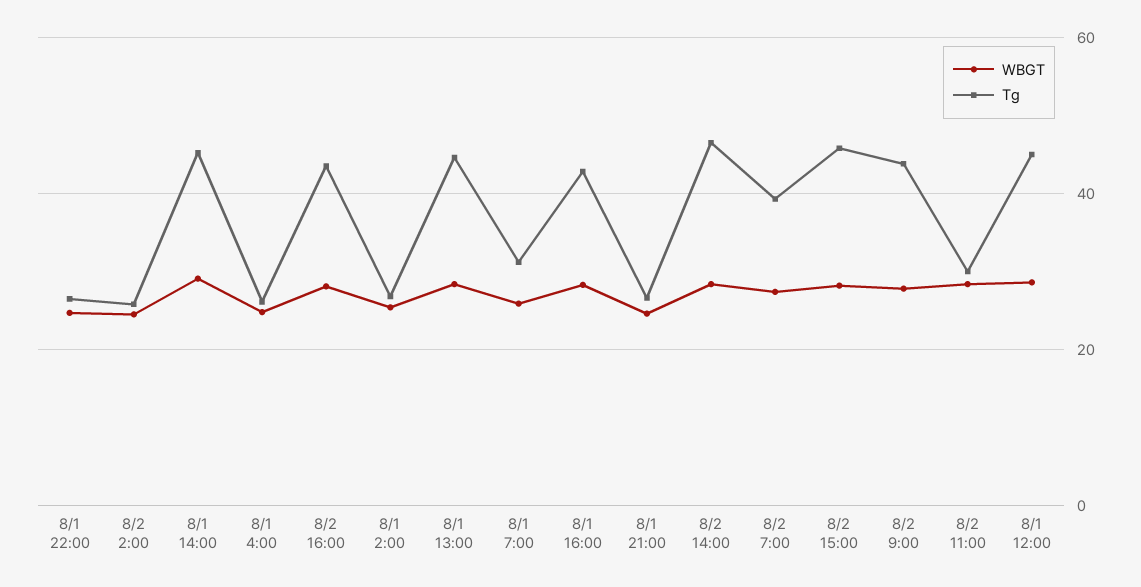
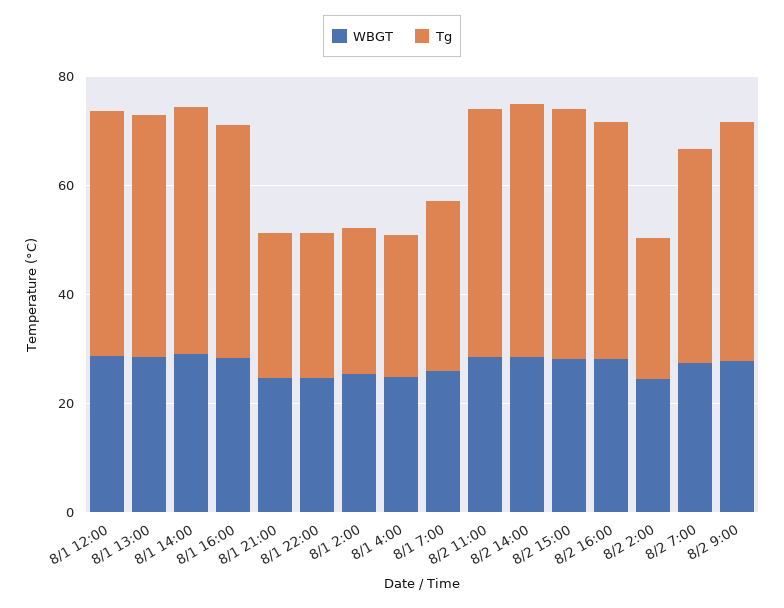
  {
    "WBGT": {
      "8/1 22:00": 24,
      "8/2 2:00": 24,
      "8/1 14:00": 30,
      "8/1 4:00": 24,
      "8/2 16:00": 28,
      "8/1 2:00": 26,
      "8/1 13:00": 28,
      "8/1 7:00": 26,
      "8/1 16:00": 28,
      "8/1 21:00": 24,
      "8/2 14:00": 28,
      "8/2 7:00": 28,
      "8/2 15:00": 28,
      "8/2 9:00": 28,
      "8/2 11:00": 28,
      "8/1 12:00": 28
    },
    "Tg": {
      "8/1 22:00": 26,
      "8/2 2:00": 26,
      "8/1 14:00": 46,
      "8/1 4:00": 26,
      "8/2 16:00": 44,
      "8/1 2:00": 26,
      "8/1 13:00": 44,
      "8/1 7:00": 32,
      "8/1 16:00": 42,
      "8/1 21:00": 26,
      "8/2 14:00": 46,
      "8/2 7:00": 40,
      "8/2 15:00": 46,
      "8/2 9:00": 44,
-     "8/2 11:00": 30,
+     "8/2 11:00": 45,
      "8/1 12:00": 46
    }
  }

